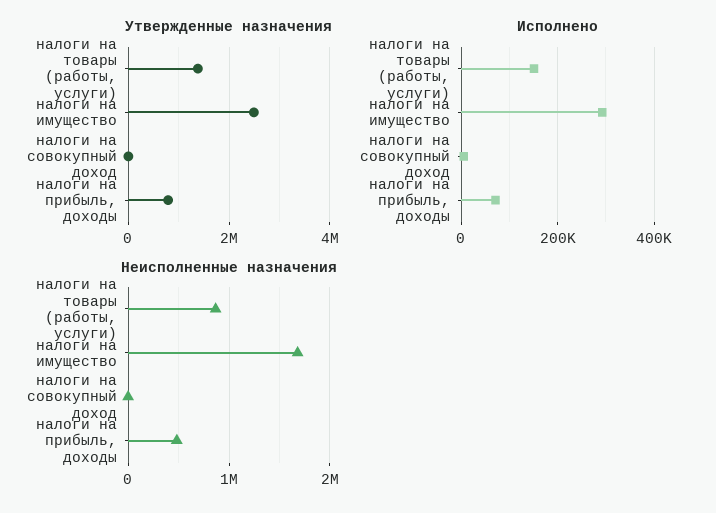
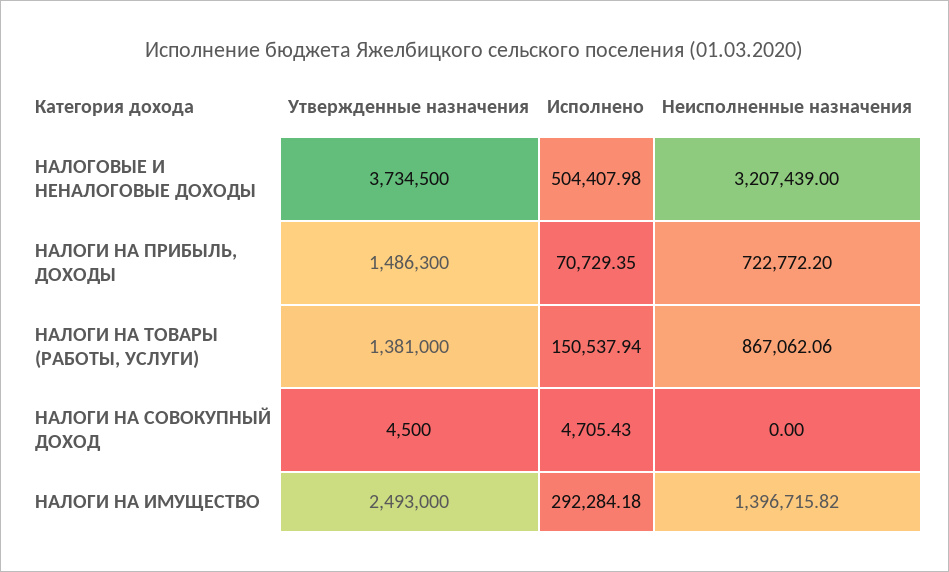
  {
    "Утвержденные назначения": {
      "налоги на товары (работы, услуги)": 1381000,
      "налоги на имущество": 2493000,
      "налоги на совокупный доход": 4500,
-     "налоги на прибыль, доходы": 800000
+     "налоги на прибыль, доходы": 1486300,
+     "НАЛОГОВЫЕ И НЕНАЛОГОВЫЕ ДОХОДЫ": 3734500
    },
    "Исполнено": {
      "налоги на товары (работы, услуги)": 150537.94,
      "налоги на имущество": 292284.18,
      "налоги на совокупный доход": 4705.43,
-     "налоги на прибыль, доходы": 70729.35
+     "налоги на прибыль, доходы": 70729.35,
+     "НАЛОГОВЫЕ И НЕНАЛОГОВЫЕ ДОХОДЫ": 504407.98
    },
    "Неисполненные назначения": {
      "налоги на товары (работы, услуги)": 867062.06,
-     "налоги на имущество": 1700000,
+     "налоги на имущество": 1396715.82,
      "налоги на совокупный доход": 0,
-     "налоги на прибыль, доходы": 500000
+     "налоги на прибыль, доходы": 722772.2,
+     "НАЛОГОВЫЕ И НЕНАЛОГОВЫЕ ДОХОДЫ": 3207439
    }
  }

